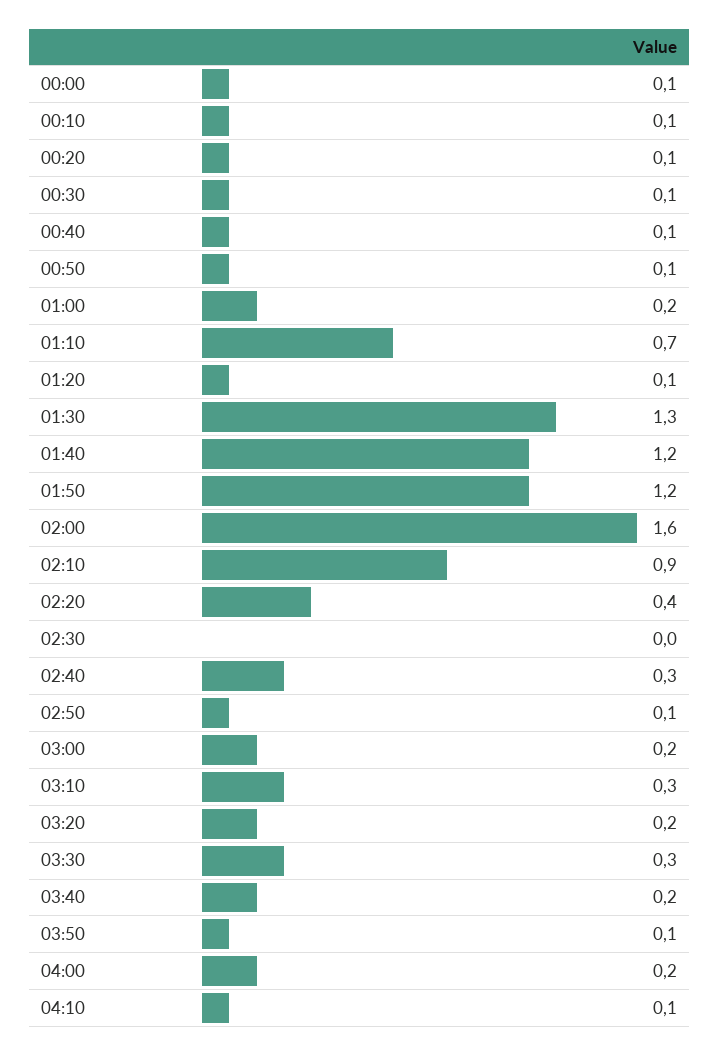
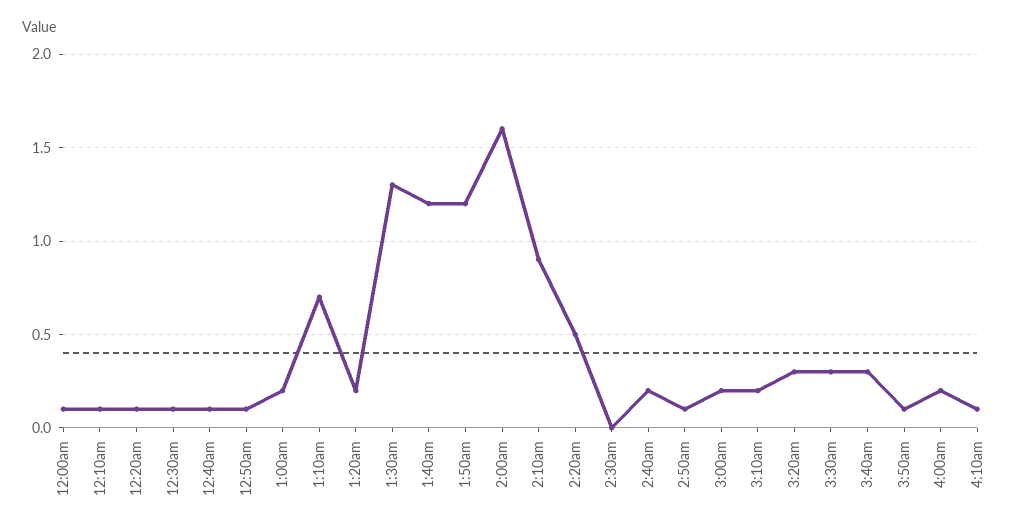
  {
    "00:00": 0.1,
    "00:10": 0.1,
    "00:20": 0.1,
    "00:30": 0.1,
    "00:40": 0.1,
    "00:50": 0.1,
    "01:00": 0.2,
    "01:10": 0.7,
-   "01:20": 0.1,
+   "01:20": 0.2,
    "01:30": 1.3,
    "01:40": 1.2,
    "01:50": 1.2,
    "02:00": 1.6,
    "02:10": 0.9,
-   "02:20": 0.4,
+   "02:20": 0.5,
    "02:30": 0,
-   "02:40": 0.3,
+   "02:40": 0.2,
    "02:50": 0.1,
    "03:00": 0.2,
-   "03:10": 0.3,
+   "03:10": 0.2,
-   "03:20": 0.2,
+   "03:20": 0.3,
    "03:30": 0.3,
-   "03:40": 0.2,
+   "03:40": 0.3,
    "03:50": 0.1,
    "04:00": 0.2,
    "04:10": 0.1
  }

